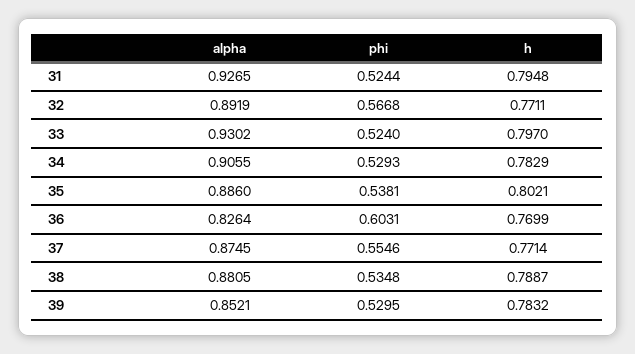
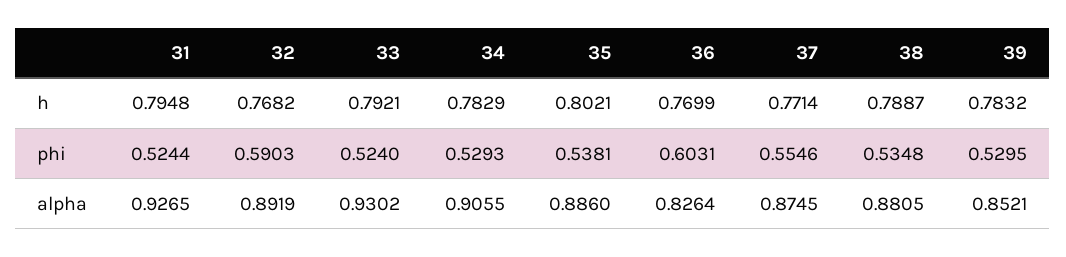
  {
    "alpha": {
      "31": 0.9265,
      "32": 0.8919,
      "33": 0.9302,
      "34": 0.9055,
      "35": 0.886,
      "36": 0.8264,
      "37": 0.8745,
      "38": 0.8805,
      "39": 0.8521
    },
    "phi": {
      "31": 0.5244,
-     "32": 0.5668,
+     "32": 0.5903,
      "33": 0.524,
      "34": 0.5293,
      "35": 0.5381,
      "36": 0.6031,
      "37": 0.5546,
      "38": 0.5348,
      "39": 0.5295
    },
    "h": {
      "31": 0.7948,
-     "32": 0.7711,
+     "32": 0.7682,
-     "33": 0.797,
+     "33": 0.7921,
      "34": 0.7829,
      "35": 0.8021,
      "36": 0.7699,
      "37": 0.7714,
      "38": 0.7887,
      "39": 0.7832
    }
  }

